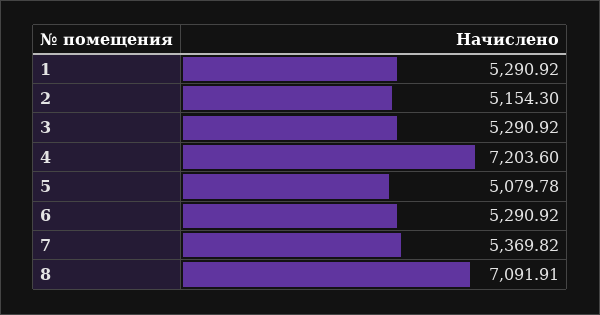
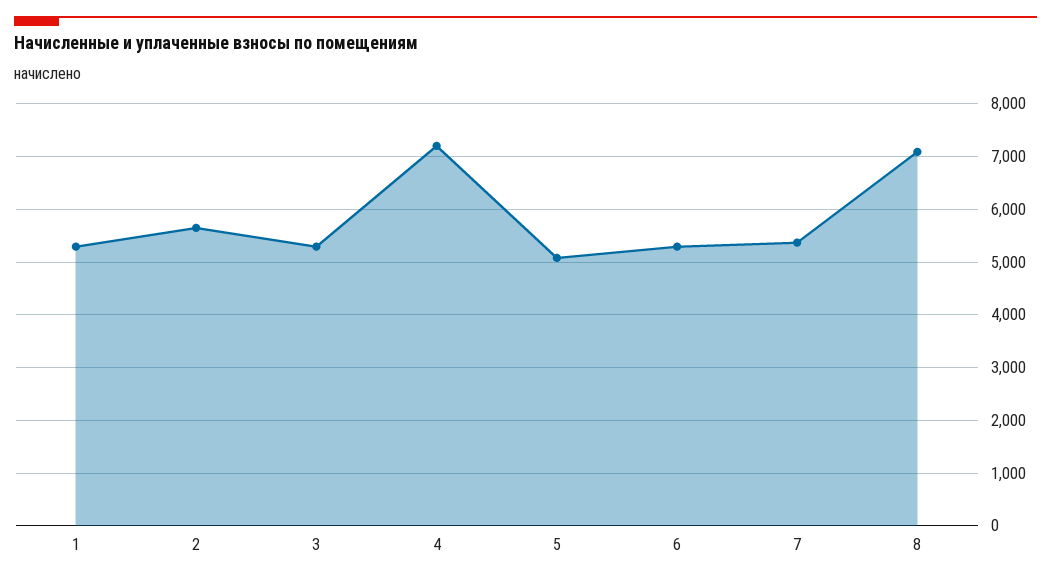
  {
    "1": 5290.92,
-   "2": 5154.3,
+   "2": 5600,
    "3": 5290.92,
    "4": 7203.6,
    "5": 5079.78,
    "6": 5290.92,
    "7": 5369.82,
    "8": 7091.91
  }

